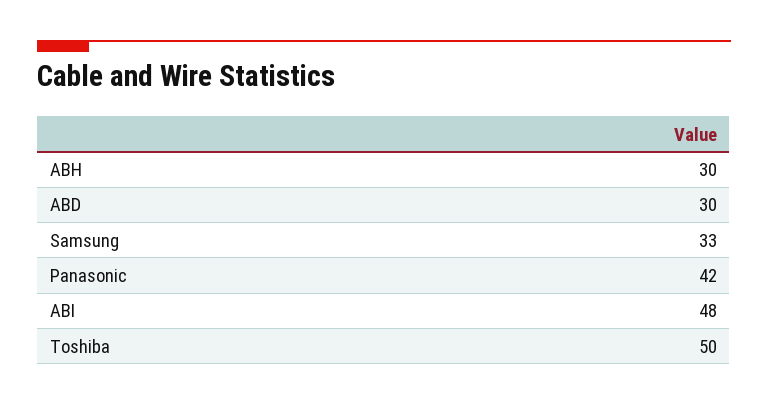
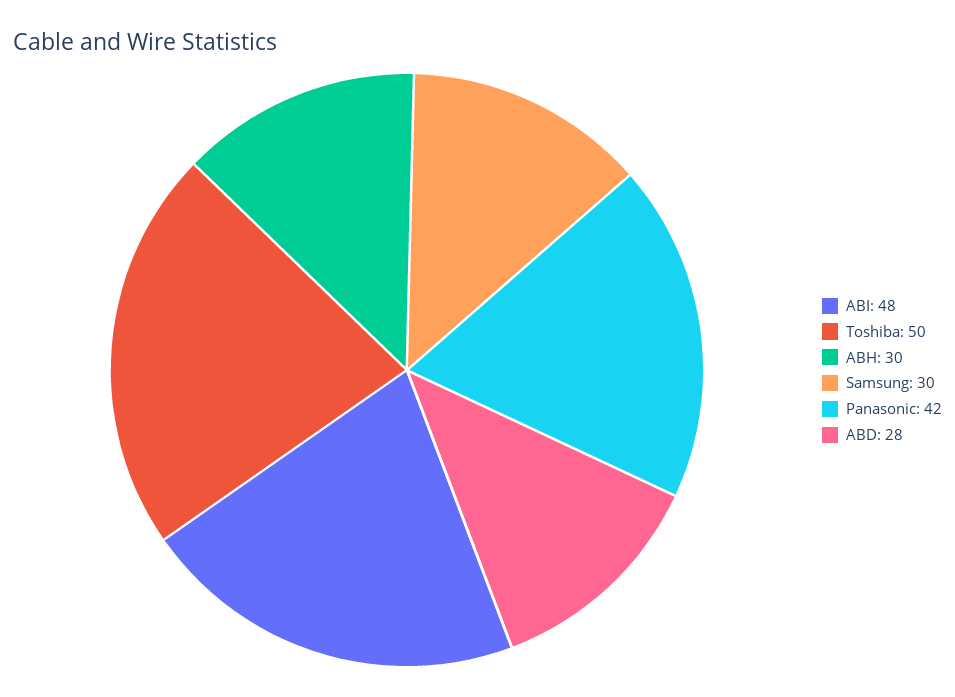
  {
    "ABH": 30,
-   "ABD": 30,
+   "ABD": 28,
-   "Samsung": 33,
+   "Samsung": 30,
    "Panasonic": 42,
    "ABI": 48,
    "Toshiba": 50
  }

